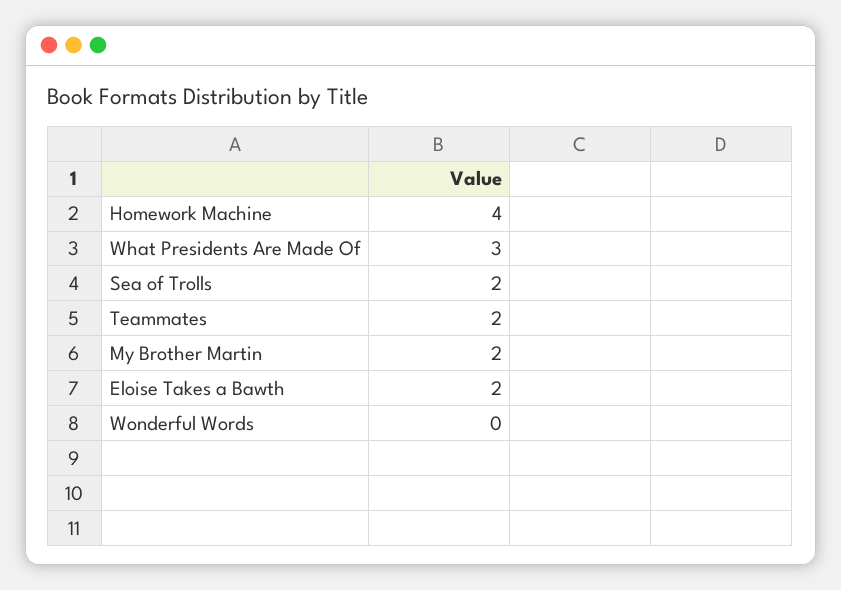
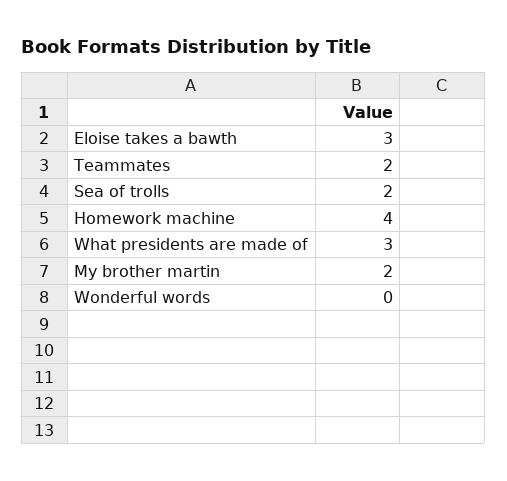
  {
    "Homework Machine": 4,
    "What Presidents Are Made Of": 3,
    "Sea of Trolls": 2,
    "Teammates": 2,
    "My Brother Martin": 2,
-   "Eloise Takes a Bawth": 2,
+   "Eloise Takes a Bawth": 3,
    "Wonderful Words": 0
  }

